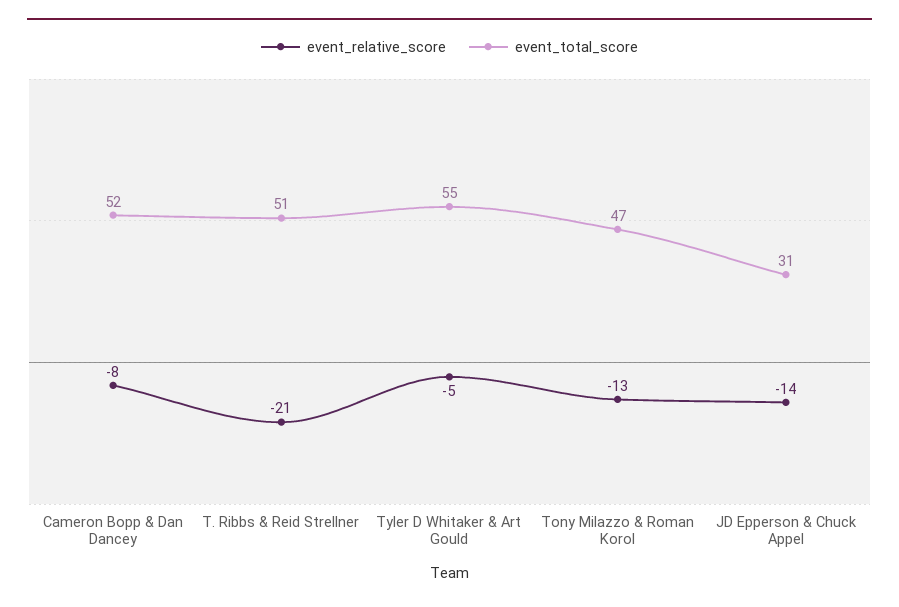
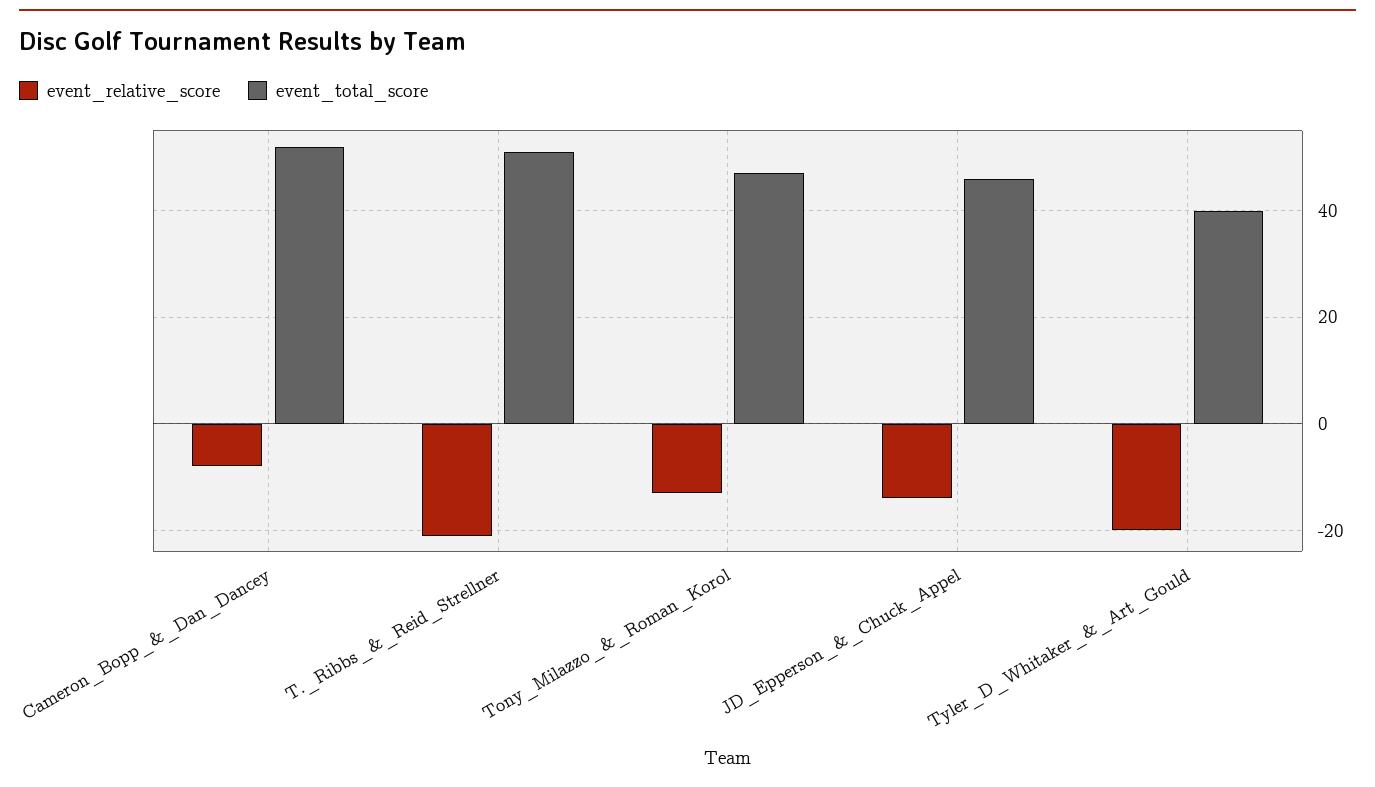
  {
    "event_relative_score": {
      "Cameron Bopp & Dan Dancey": -8,
      "T. Ribbs & Reid Strellner": -21,
-     "Tyler D Whitaker & Art Gould": -5,
+     "Tyler D Whitaker & Art Gould": -20,
      "Tony Milazzo & Roman Korol": -13,
      "JD Epperson & Chuck Appel": -14
    },
    "event_total_score": {
      "Cameron Bopp & Dan Dancey": 52,
      "T. Ribbs & Reid Strellner": 51,
-     "Tyler D Whitaker & Art Gould": 55,
+     "Tyler D Whitaker & Art Gould": 40,
      "Tony Milazzo & Roman Korol": 47,
-     "JD Epperson & Chuck Appel": 31
+     "JD Epperson & Chuck Appel": 45
    }
  }

